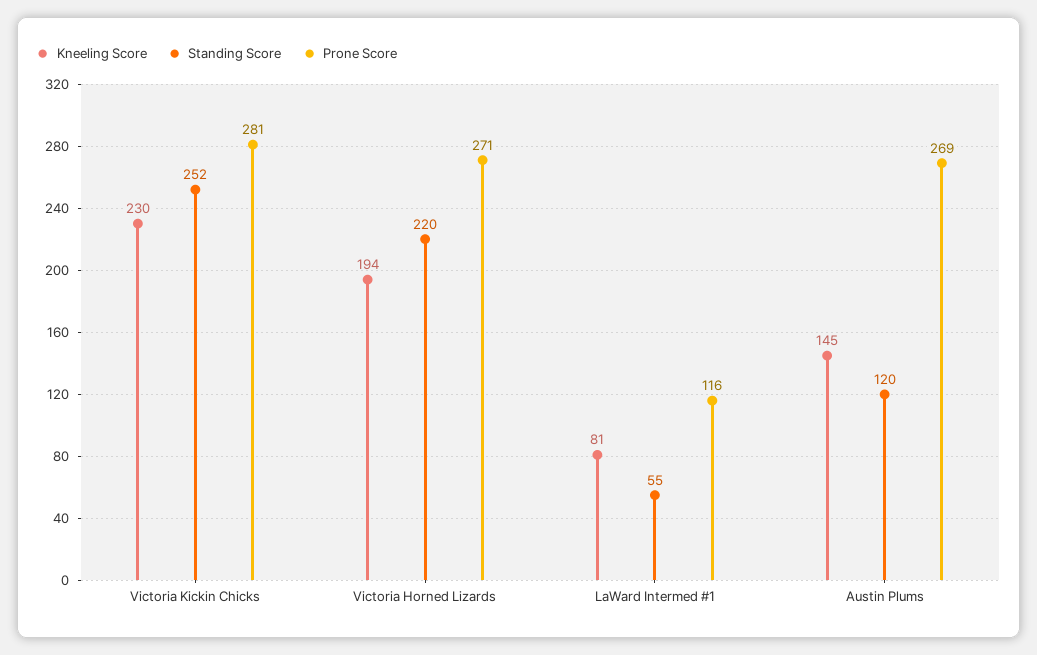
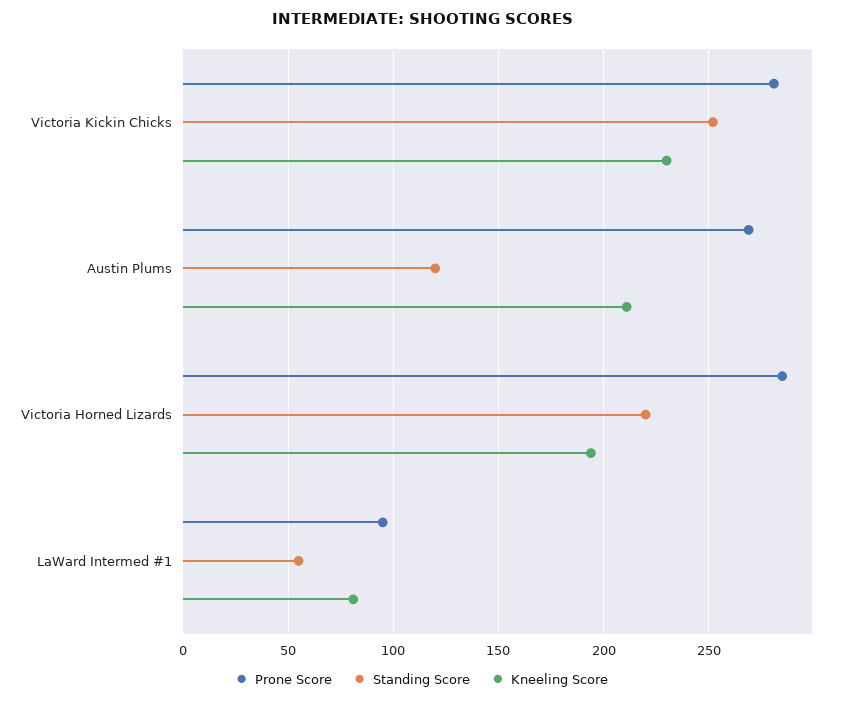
  {
    "Kneeling Score": {
      "Victoria Kickin Chicks": 230,
      "Victoria Horned Lizards": 194,
      "LaWard Intermed #1": 81,
-     "Austin Plums": 145
+     "Austin Plums": 210
    },
    "Standing Score": {
      "Victoria Kickin Chicks": 252,
      "Victoria Horned Lizards": 220,
      "LaWard Intermed #1": 55,
      "Austin Plums": 120
    },
    "Prone Score": {
      "Victoria Kickin Chicks": 281,
-     "Victoria Horned Lizards": 271,
+     "Victoria Horned Lizards": 285,
-     "LaWard Intermed #1": 116,
+     "LaWard Intermed #1": 95,
      "Austin Plums": 269
    }
  }

